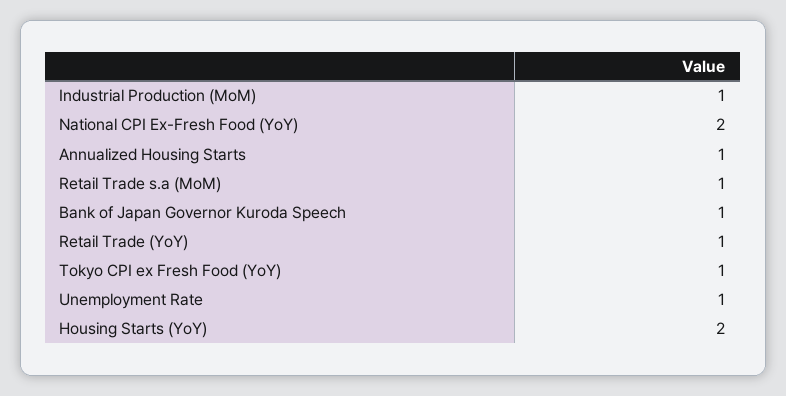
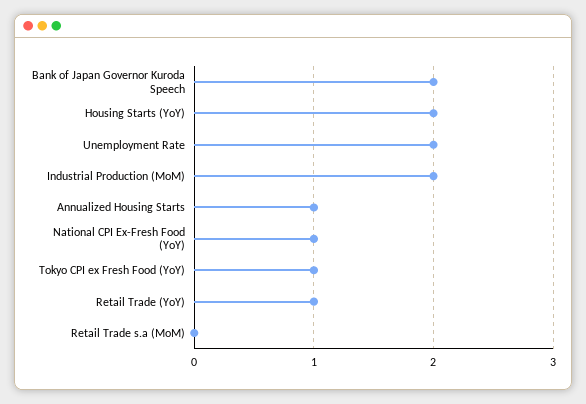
  {
-   "Industrial Production (MoM)": 1,
+   "Industrial Production (MoM)": 2,
-   "National CPI Ex-Fresh Food (YoY)": 2,
+   "National CPI Ex-Fresh Food (YoY)": 1,
    "Annualized Housing Starts": 1,
-   "Retail Trade s.a (MoM)": 1,
+   "Retail Trade s.a (MoM)": 0,
-   "Bank of Japan Governor Kuroda Speech": 1,
+   "Bank of Japan Governor Kuroda Speech": 2,
    "Retail Trade (YoY)": 1,
    "Tokyo CPI ex Fresh Food (YoY)": 1,
-   "Unemployment Rate": 1,
+   "Unemployment Rate": 2,
    "Housing Starts (YoY)": 2
  }

